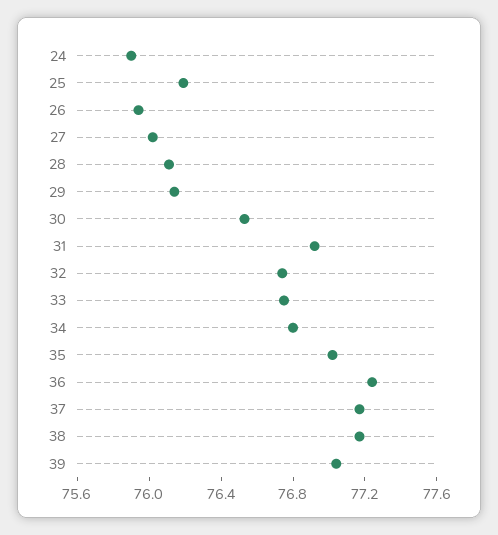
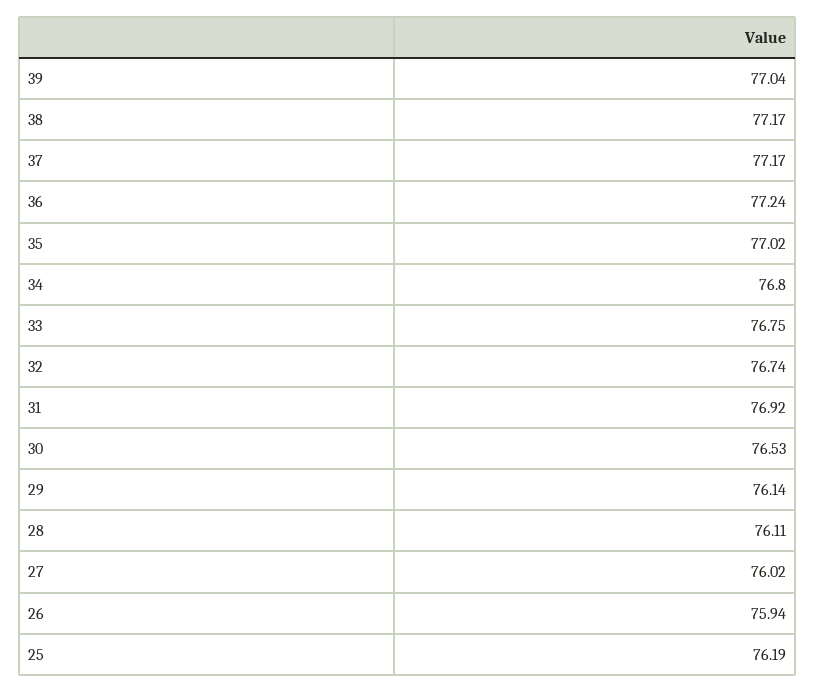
  {
-   "24": 75.9,
    "25": 76.19,
    "26": 75.94,
    "27": 76.02,
    "28": 76.11,
    "29": 76.14,
    "30": 76.53,
    "31": 76.92,
    "32": 76.74,
    "33": 76.75,
    "34": 76.8,
    "35": 77.02,
    "36": 77.24,
    "37": 77.17,
    "38": 77.17,
    "39": 77.04
  }

